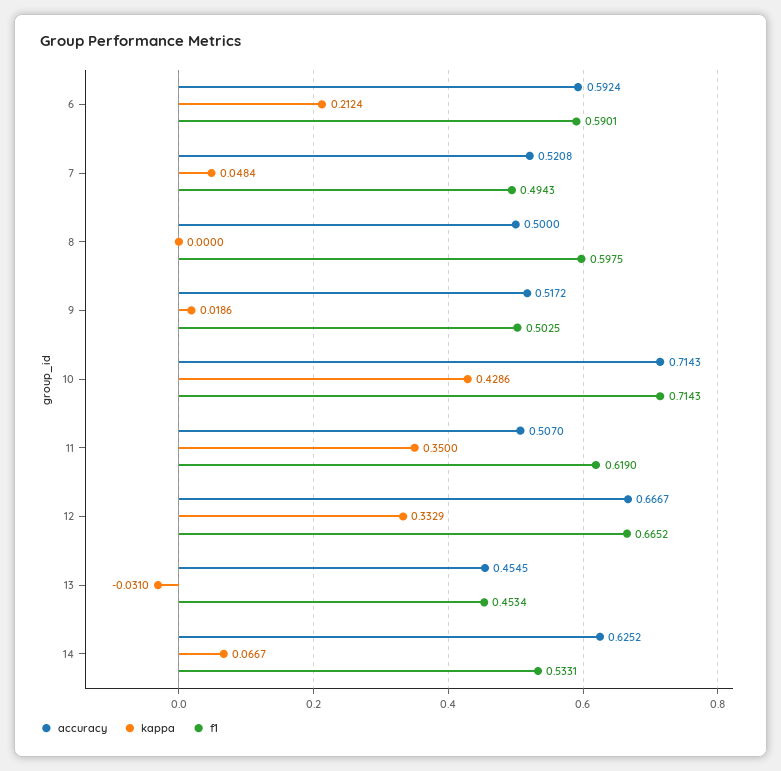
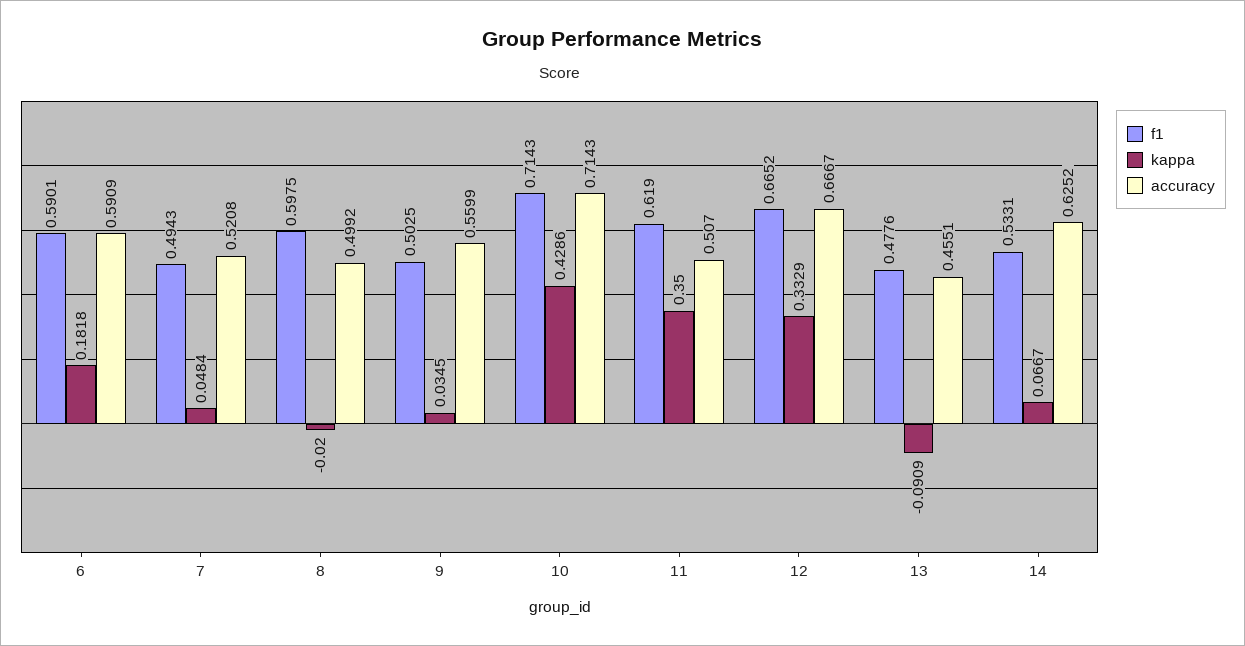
  {
    "accuracy": {
-     "6": 0.5924,
+     "6": 0.5909,
      "7": 0.5208,
-     "8": 0.5,
+     "8": 0.4992,
-     "9": 0.5172,
+     "9": 0.5599,
      "10": 0.7143,
      "11": 0.507,
      "12": 0.6667,
-     "13": 0.4545,
+     "13": 0.4551,
      "14": 0.6252
    },
    "kappa": {
-     "6": 0.2124,
+     "6": 0.1818,
      "7": 0.0484,
-     "8": 0,
+     "8": -0.02,
-     "9": 0.0186,
+     "9": 0.0345,
      "10": 0.4286,
      "11": 0.35,
      "12": 0.3329,
-     "13": -0.031,
+     "13": -0.0909,
      "14": 0.0667
    },
    "f1": {
      "6": 0.5901,
      "7": 0.4943,
      "8": 0.5975,
      "9": 0.5025,
      "10": 0.7143,
      "11": 0.619,
      "12": 0.6652,
-     "13": 0.4534,
+     "13": 0.4776,
      "14": 0.5331
    }
  }

